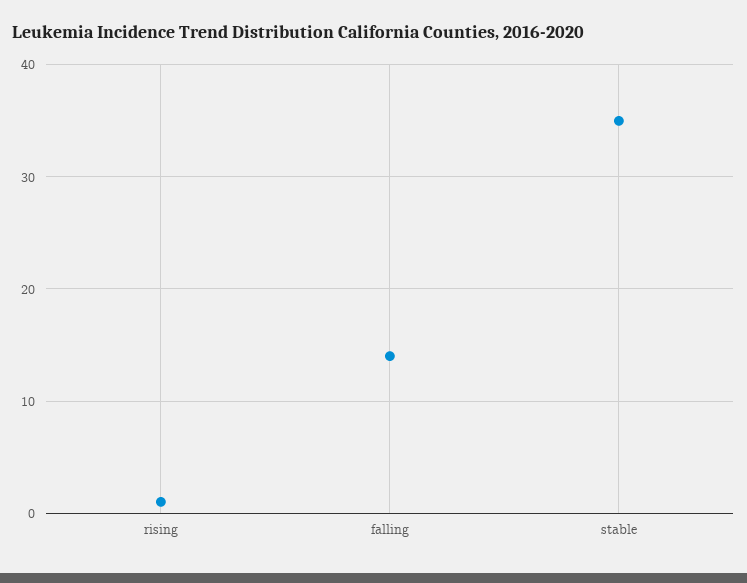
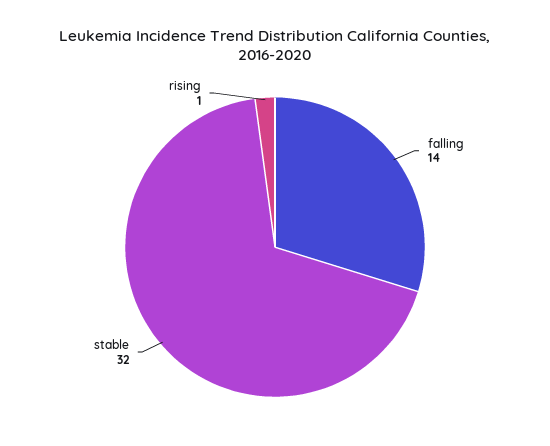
  {
    "rising": 1,
    "falling": 14,
-   "stable": 35
+   "stable": 32
  }

